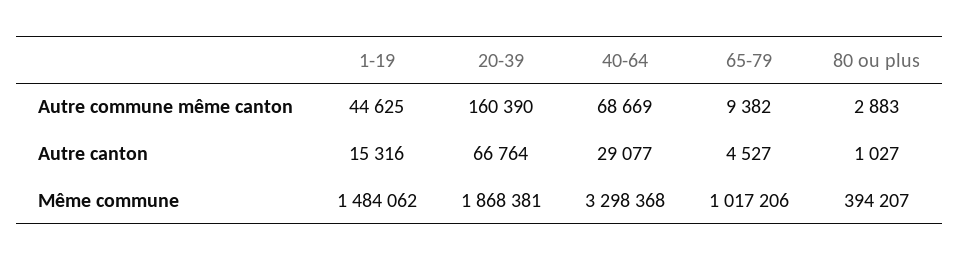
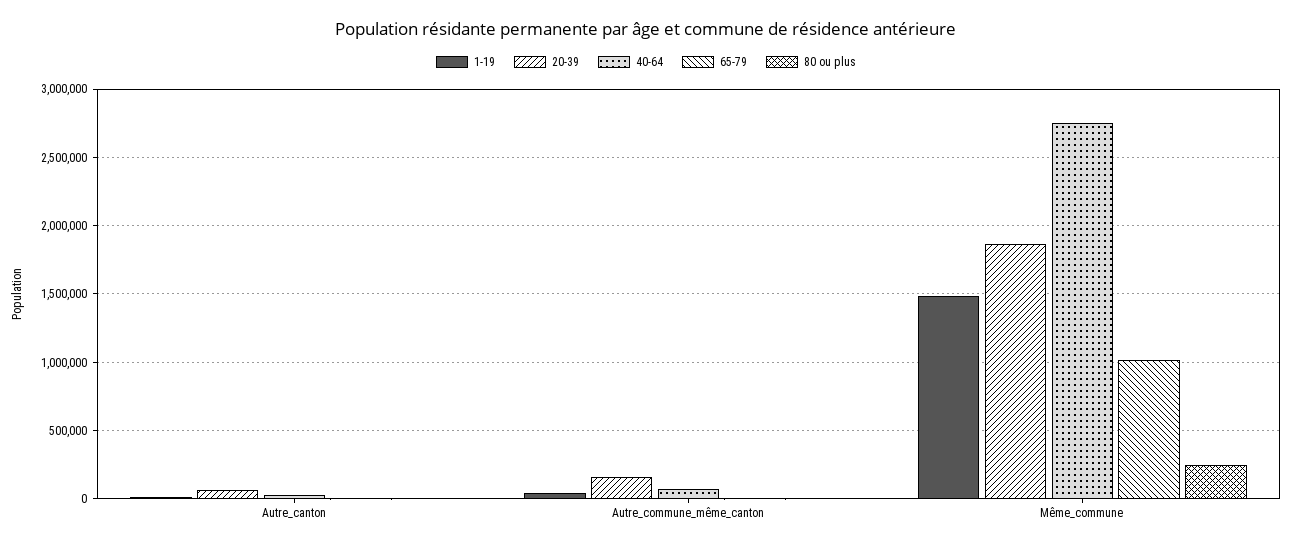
  {
    "1-19": {
      "Autre commune même canton": 44625,
      "Autre canton": 15316,
      "Même commune": 1484062
    },
    "20-39": {
      "Autre commune même canton": 160390,
      "Autre canton": 66764,
      "Même commune": 1868381
    },
    "40-64": {
      "Autre commune même canton": 68669,
      "Autre canton": 29077,
-     "Même commune": 3298368
+     "Même commune": 2750000
    },
    "65-79": {
      "Autre commune même canton": 9382,
      "Autre canton": 4527,
      "Même commune": 1017206
    },
    "80 ou plus": {
      "Autre commune même canton": 2883,
      "Autre canton": 1027,
-     "Même commune": 394207
+     "Même commune": 250000
    }
  }

